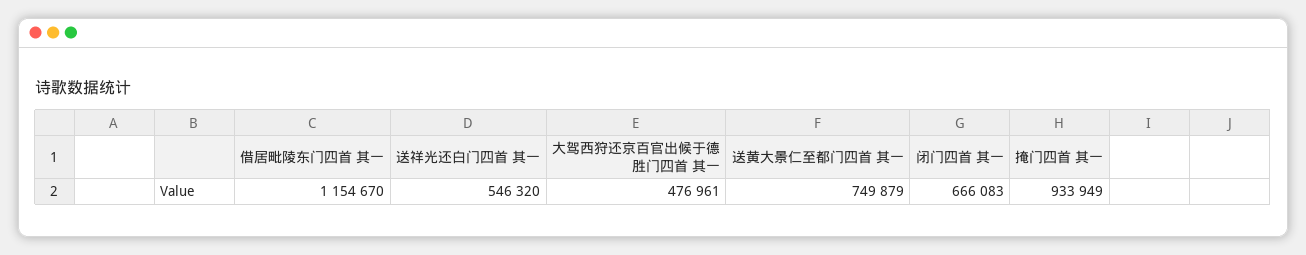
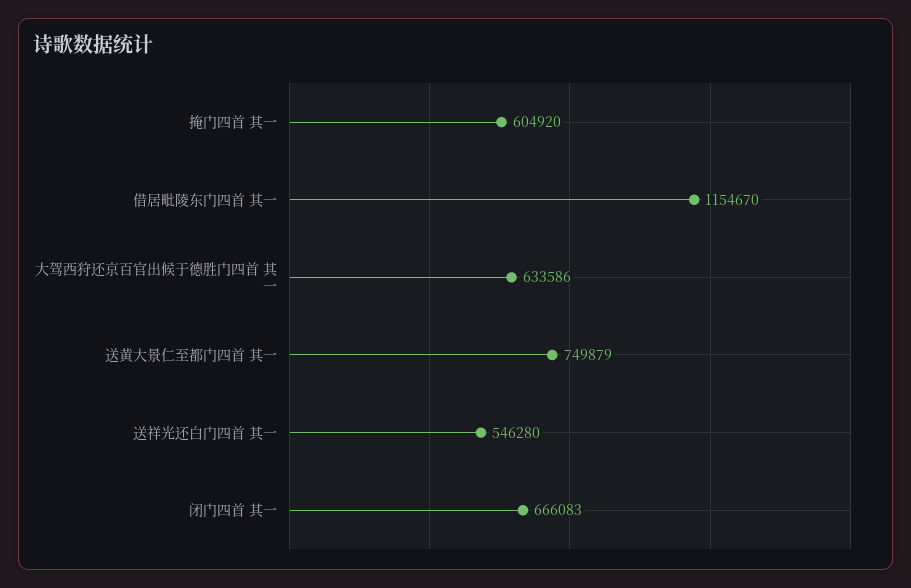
  {
    "借居毗陵东门四首 其一": 1154670,
-   "送祥光还白门四首 其一": 546320,
+   "送祥光还白门四首 其一": 546280,
-   "大驾西狩还京百官出候于德胜门四首 其一": 476961,
+   "大驾西狩还京百官出候于德胜门四首 其一": 633586,
    "送黄大景仁至都门四首 其一": 749879,
    "闭门四首 其一": 666083,
-   "掩门四首 其一": 933949
+   "掩门四首 其一": 604920
  }

